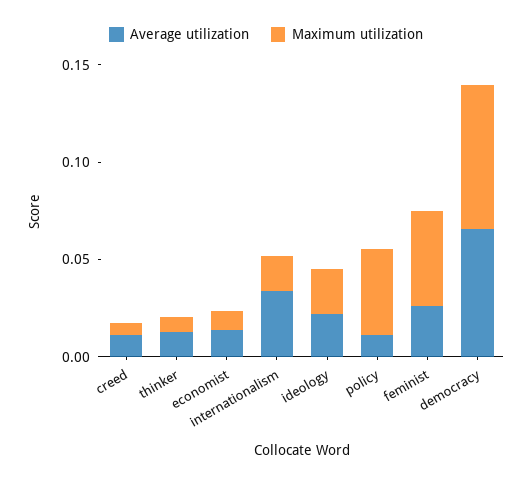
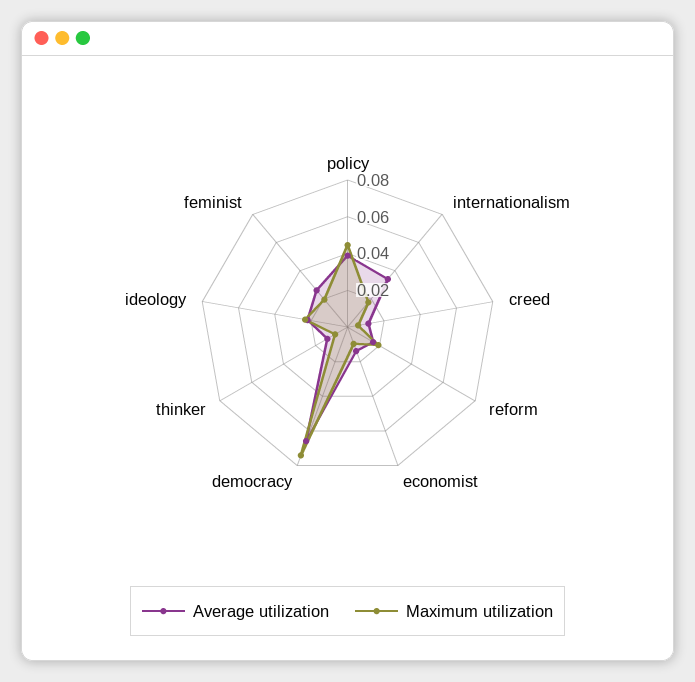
  {
    "Average utilization": {
      "creed": 0.01,
      "thinker": 0.015,
      "economist": 0.015,
      "internationalism": 0.035,
      "ideology": 0.02,
-     "policy": 0.01,
+     "policy": 0.04,
      "feminist": 0.025,
-     "democracy": 0.065
+     "democracy": 0.065,
+     "reform": 0.015
    },
    "Maximum utilization": {
      "creed": 0.005,
      "thinker": 0.01,
      "economist": 0.01,
      "internationalism": 0.02,
      "ideology": 0.025,
      "policy": 0.045,
-     "feminist": 0.05,
+     "feminist": 0.02,
-     "democracy": 0.075
+     "democracy": 0.075,
+     "reform": 0.02
    }
  }

